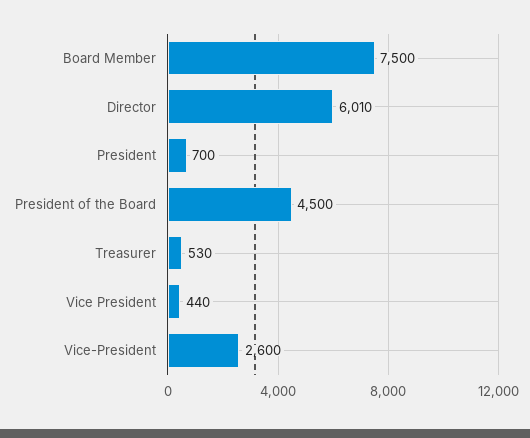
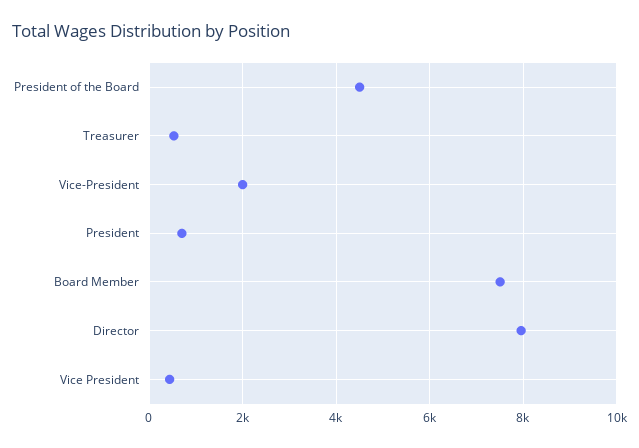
  {
    "Board Member": 7500,
-   "Director": 6010,
+   "Director": 8000,
    "President": 700,
    "President of the Board": 4500,
    "Treasurer": 530,
    "Vice President": 440,
-   "Vice-President": 2600
+   "Vice-President": 2000
  }

